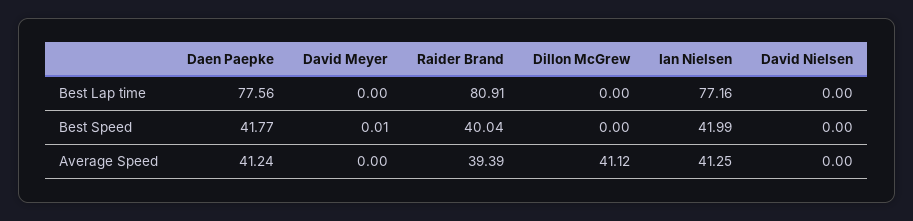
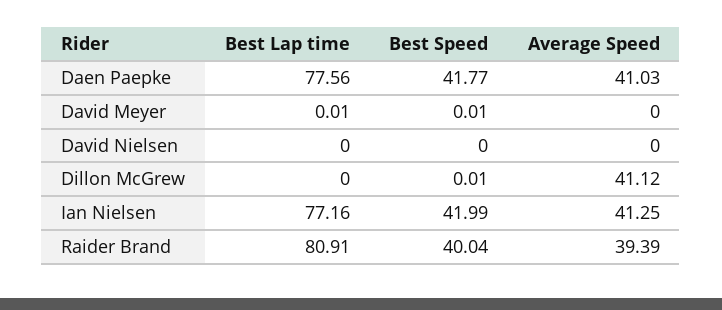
  {
    "Daen Paepke": {
      "Best Lap time": 77.56,
      "Best Speed": 41.77,
-     "Average Speed": 41.24
+     "Average Speed": 41.03
    },
    "David Meyer": {
-     "Best Lap time": 0,
+     "Best Lap time": 0.01,
      "Best Speed": 0.01,
      "Average Speed": 0
    },
    "Raider Brand": {
      "Best Lap time": 80.91,
      "Best Speed": 40.04,
      "Average Speed": 39.39
    },
    "Dillon McGrew": {
      "Best Lap time": 0,
-     "Best Speed": 0,
+     "Best Speed": 0.01,
      "Average Speed": 41.12
    },
    "Ian Nielsen": {
      "Best Lap time": 77.16,
      "Best Speed": 41.99,
      "Average Speed": 41.25
    },
    "David Nielsen": {
      "Best Lap time": 0,
      "Best Speed": 0,
      "Average Speed": 0
    }
  }

